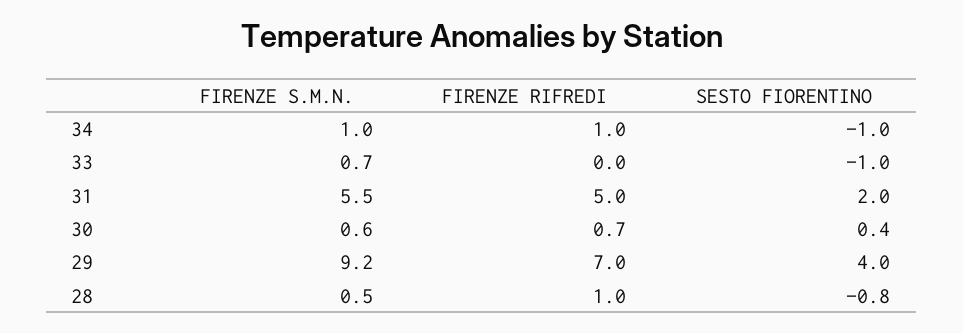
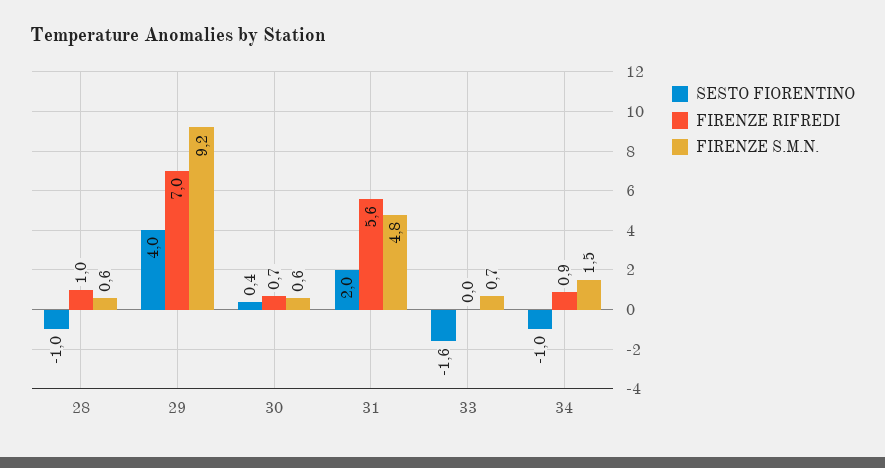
  {
    "FIRENZE S.M.N.": {
-     "34": 1,
+     "34": 1.5,
      "33": 0.7,
-     "31": 5.5,
+     "31": 4.8,
      "30": 0.6,
      "29": 9.2,
-     "28": 0.5
+     "28": 0.6
    },
    "FIRENZE RIFREDI": {
-     "34": 1,
+     "34": 0.9,
      "33": 0,
-     "31": 5,
+     "31": 5.6,
      "30": 0.7,
      "29": 7,
      "28": 1
    },
    "SESTO FIORENTINO": {
      "34": -1,
-     "33": -1,
+     "33": -1.6,
      "31": 2,
      "30": 0.4,
      "29": 4,
-     "28": -0.8
+     "28": -1
    }
  }

